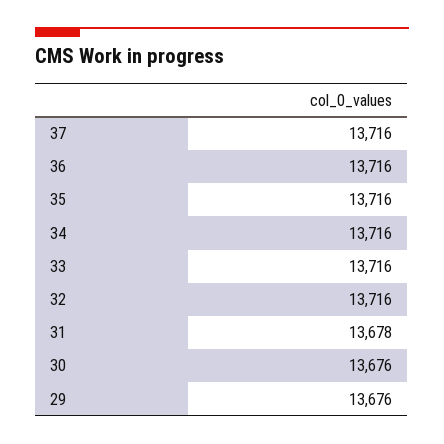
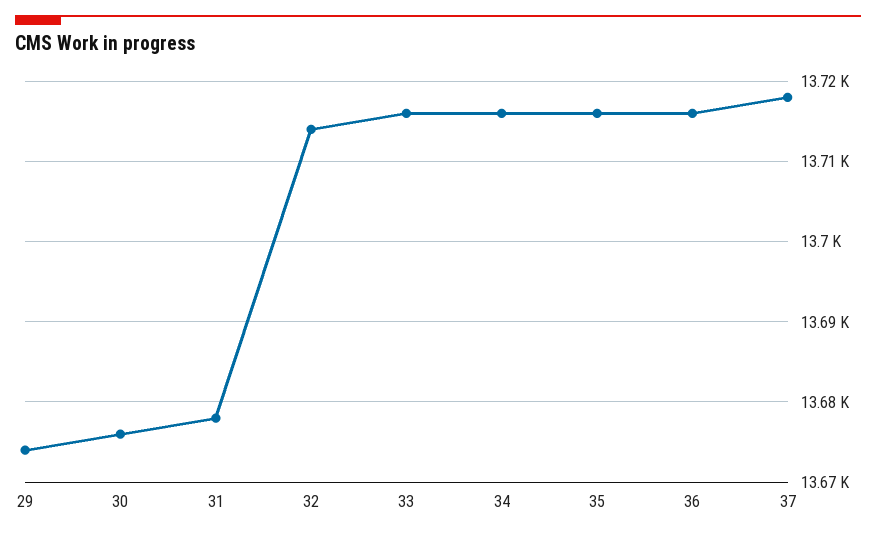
  {
-   "37": 13716,
+   "37": 13718,
    "36": 13716,
    "35": 13716,
    "34": 13716,
    "33": 13716,
-   "32": 13716,
+   "32": 13714,
    "31": 13678,
    "30": 13676,
-   "29": 13676
+   "29": 13674
  }

